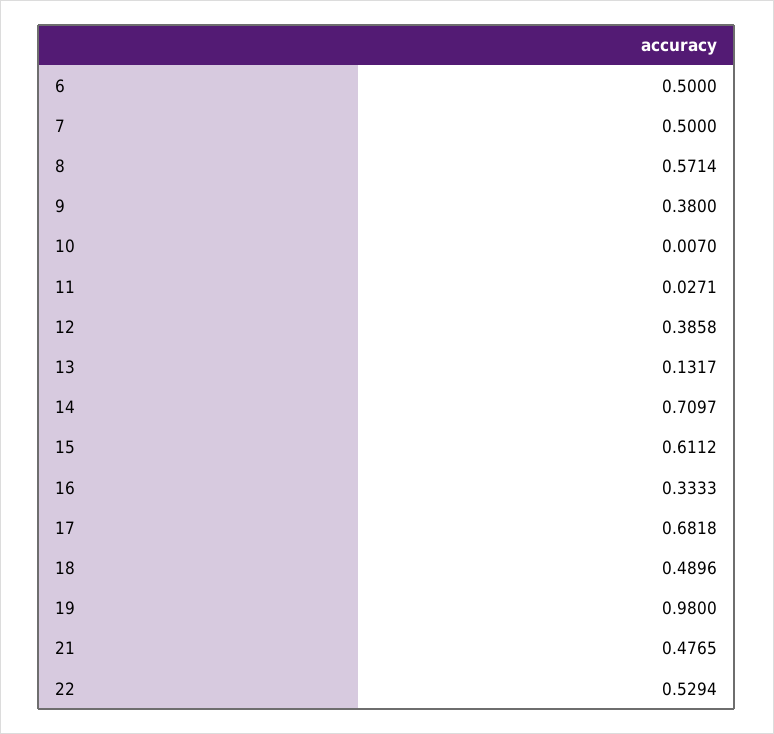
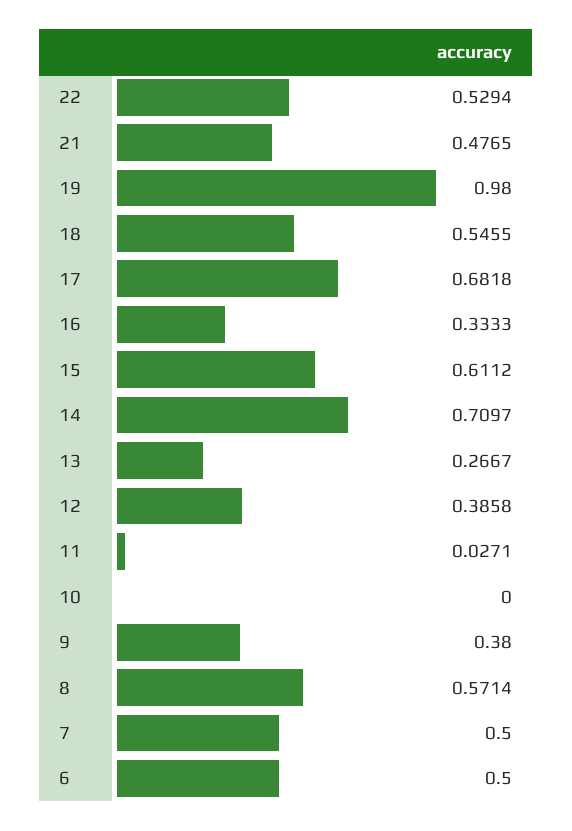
  {
    "6": 0.5,
    "7": 0.5,
    "8": 0.5714,
    "9": 0.38,
-   "10": 0.007,
+   "10": 0,
    "11": 0.0271,
    "12": 0.3858,
-   "13": 0.1317,
+   "13": 0.2667,
    "14": 0.7097,
    "15": 0.6112,
    "16": 0.3333,
    "17": 0.6818,
-   "18": 0.4896,
+   "18": 0.5455,
    "19": 0.98,
    "21": 0.4765,
    "22": 0.5294
  }

